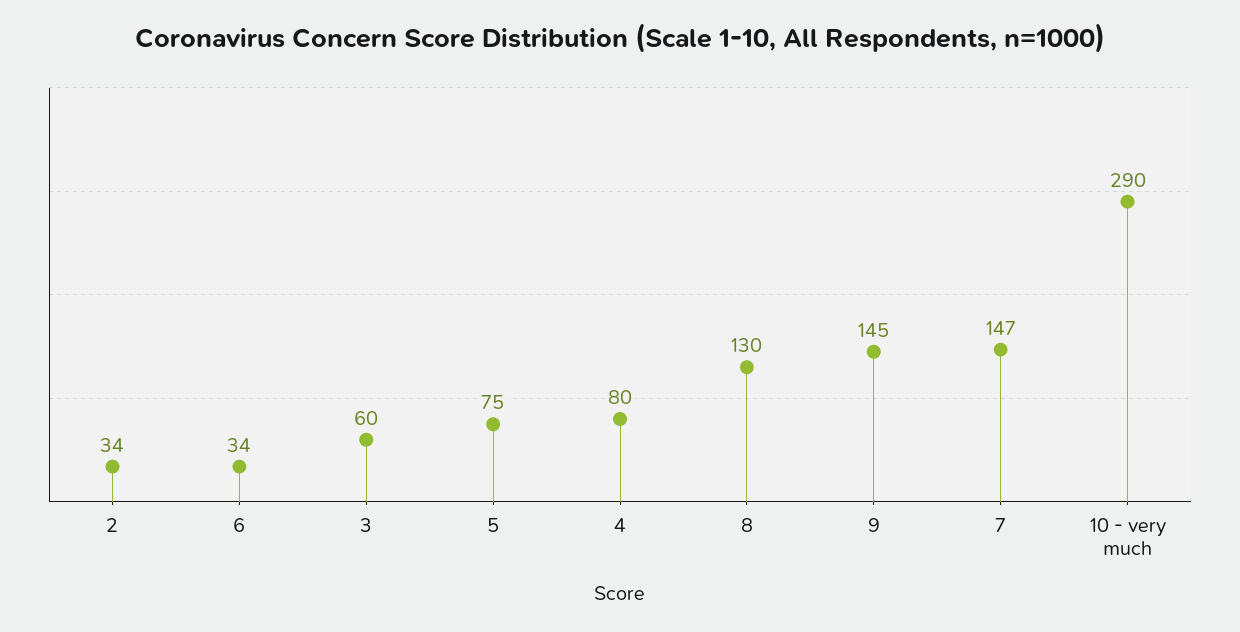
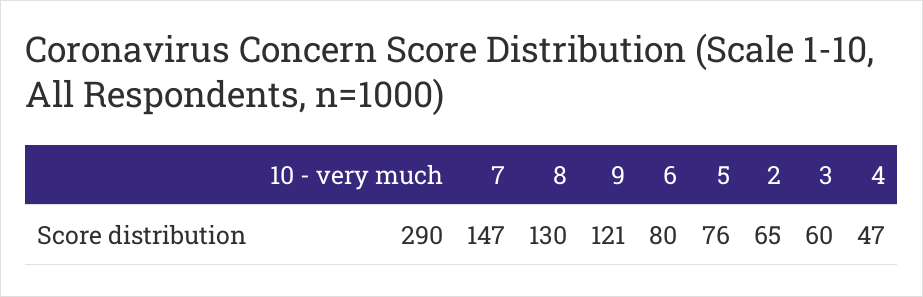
  {
-   "2": 34,
+   "2": 65,
-   "6": 34,
+   "6": 80,
    "3": 60,
-   "5": 75,
+   "5": 76,
-   "4": 80,
+   "4": 47,
    "8": 130,
-   "9": 145,
+   "9": 121,
    "7": 147,
    "10 - very much": 290
  }

